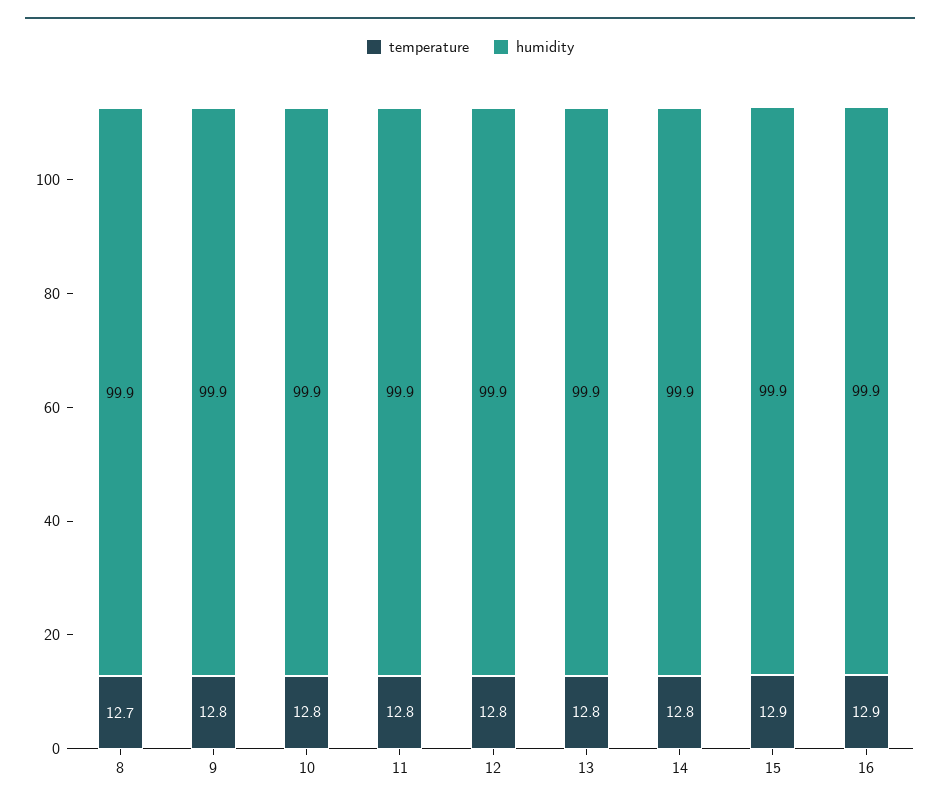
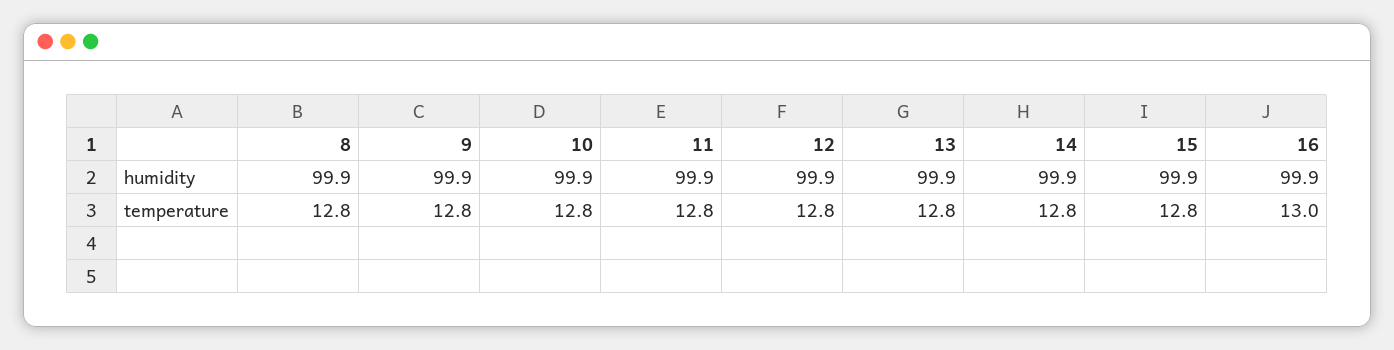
  {
    "temperature": {
-     "8": 12.7,
+     "8": 12.8,
      "9": 12.8,
      "10": 12.8,
      "11": 12.8,
      "12": 12.8,
      "13": 12.8,
      "14": 12.8,
-     "15": 12.9,
+     "15": 12.8,
-     "16": 12.9
+     "16": 13
    },
    "humidity": {
      "8": 99.9,
      "9": 99.9,
      "10": 99.9,
      "11": 99.9,
      "12": 99.9,
      "13": 99.9,
      "14": 99.9,
      "15": 99.9,
      "16": 99.9
    }
  }

